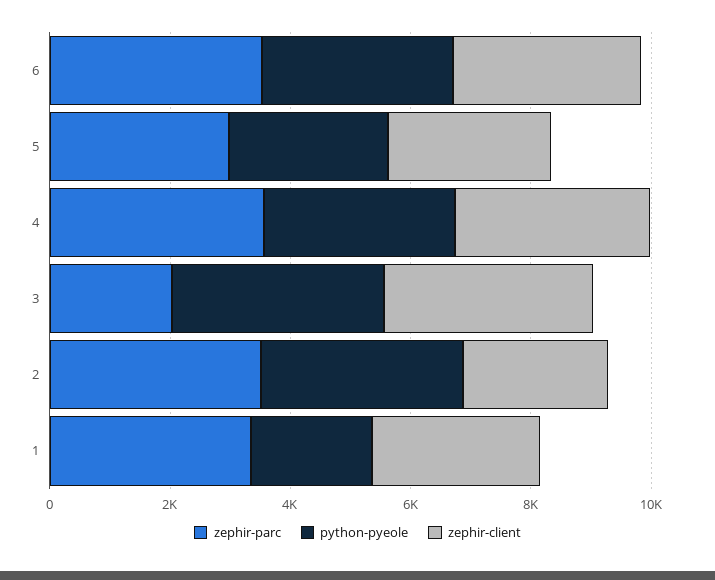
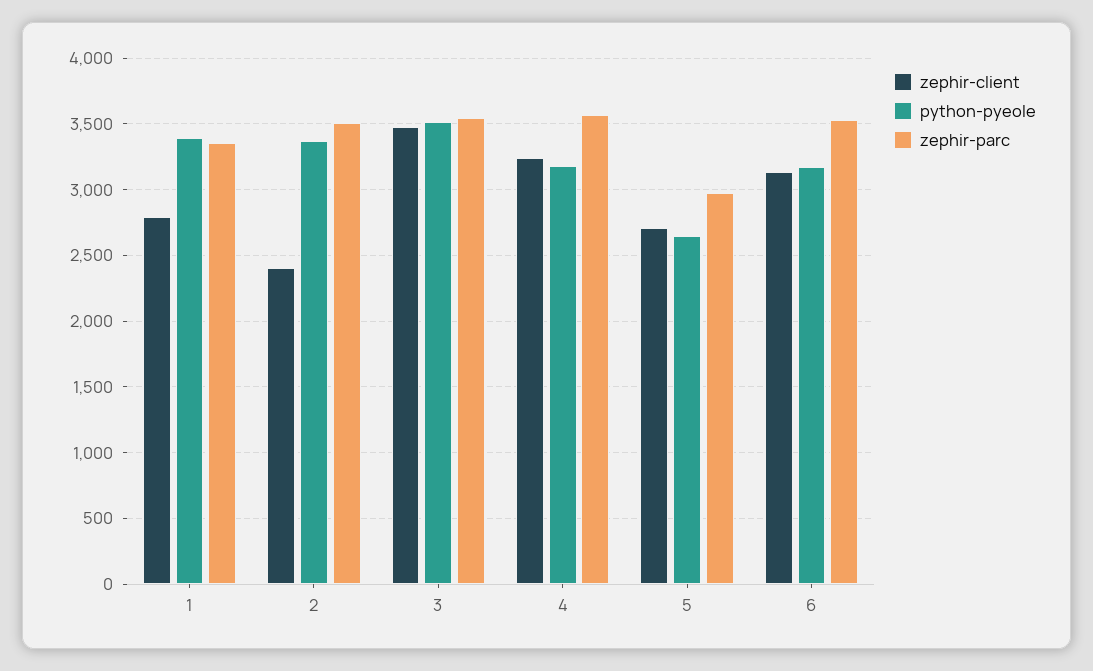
  {
    "zephir-parc": {
      "6": 3550,
      "5": 3000,
      "4": 3550,
-     "3": 2000,
+     "3": 3550,
      "2": 3500,
      "1": 3350
    },
    "python-pyeole": {
      "6": 3150,
      "5": 2650,
      "4": 3200,
      "3": 3500,
      "2": 3350,
-     "1": 2000
+     "1": 3400
    },
    "zephir-client": {
      "6": 3150,
      "5": 2700,
      "4": 3250,
      "3": 3500,
      "2": 2400,
      "1": 2800
    }
  }

